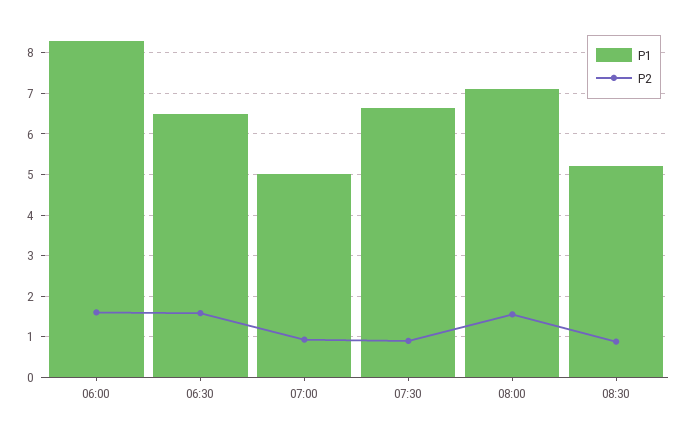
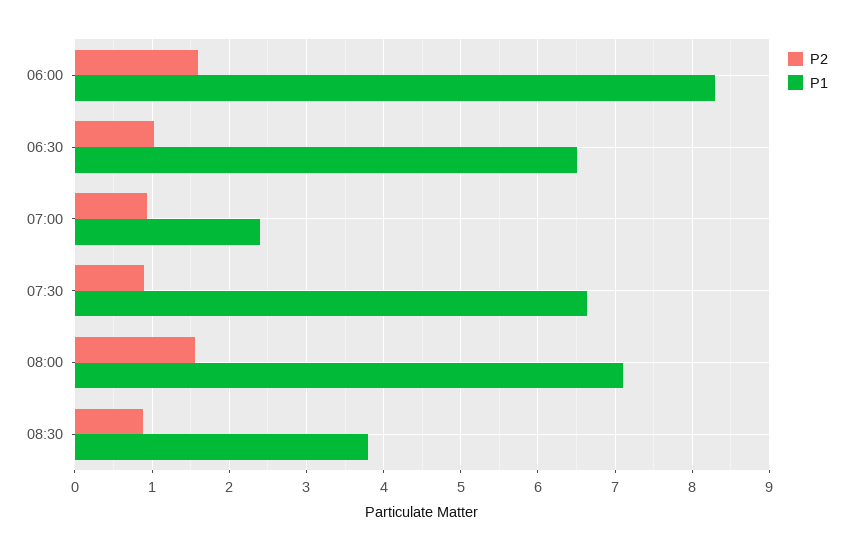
  {
    "P1": {
      "06:00": 8.3,
      "06:30": 6.5,
-     "07:00": 5,
+     "07:00": 2.4,
      "07:30": 6.6,
      "08:00": 7.1,
-     "08:30": 5.2
+     "08:30": 3.8
    },
    "P2": {
      "06:00": 1.6,
-     "06:30": 1.6,
+     "06:30": 1,
      "07:00": 0.9,
      "07:30": 0.9,
      "08:00": 1.6,
      "08:30": 0.9
    }
  }

